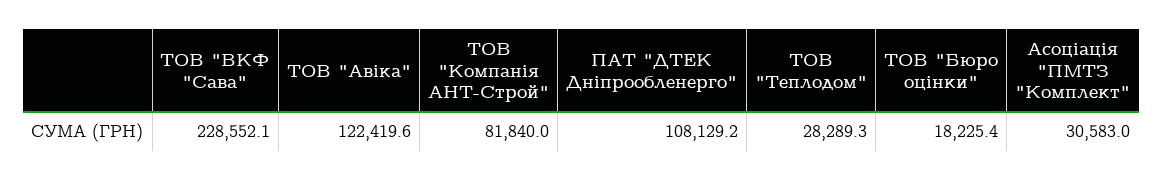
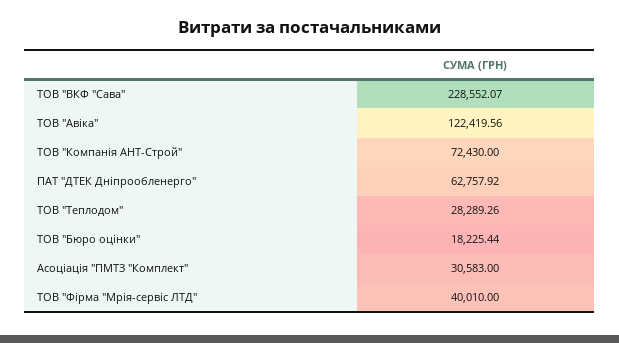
  {
    "ТОВ \"ВКФ \"Сава\"": 228552.07,
    "ТОВ \"Авіка\"": 122419.56,
-   "ТОВ \"Компанія АНТ-Строй\"": 81840,
+   "ТОВ \"Компанія АНТ-Строй\"": 72430,
-   "ПАТ \"ДТЕК Дніпрообленерго\"": 108129.2,
+   "ПАТ \"ДТЕК Дніпрообленерго\"": 62757.92,
    "ТОВ \"Теплодом\"": 28289.26,
    "ТОВ \"Бюро оцінки\"": 18225.44,
-   "Асоціація \"ПМТЗ \"Комплект\"": 30583
+   "Асоціація \"ПМТЗ \"Комплект\"": 30583,
+   "ТОВ \"Фірма \"Мрія-сервіс ЛТД\"": 40010
  }

